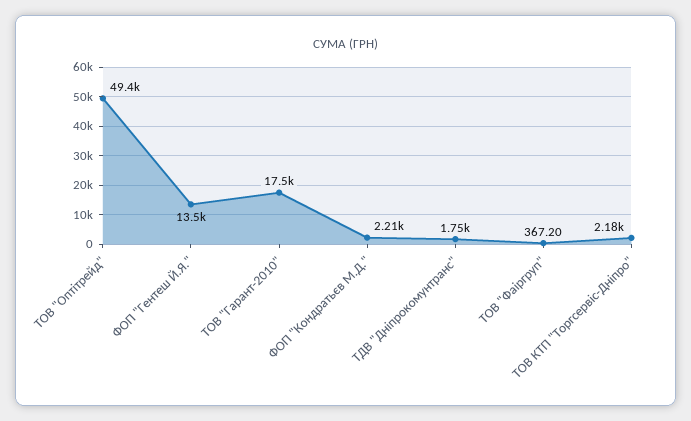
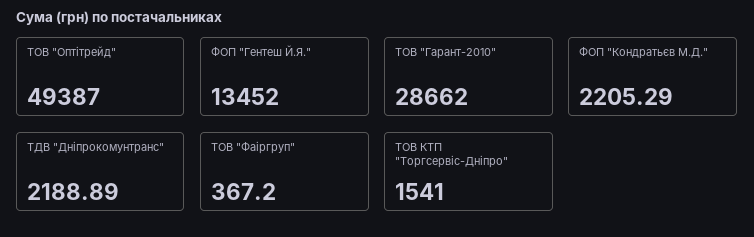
  {
    "ТОВ \"Оптітрейд\"": 49387,
    "ФОП \"Гентеш Й.Я.\"": 13452,
-   "ТОВ \"Гарант-2010\"": 17500,
+   "ТОВ \"Гарант-2010\"": 28662,
    "ФОП \"Кондратьєв М.Д.\"": 2205.29,
-   "ТДВ \"Дніпрокомунтранс\"": 1750,
+   "ТДВ \"Дніпрокомунтранс\"": 2188.89,
    "ТОВ \"Фаіргруп\"": 367.2,
-   "ТОВ КТП \"Торгсервіс-Дніпро\"": 2180
+   "ТОВ КТП \"Торгсервіс-Дніпро\"": 1541
  }

